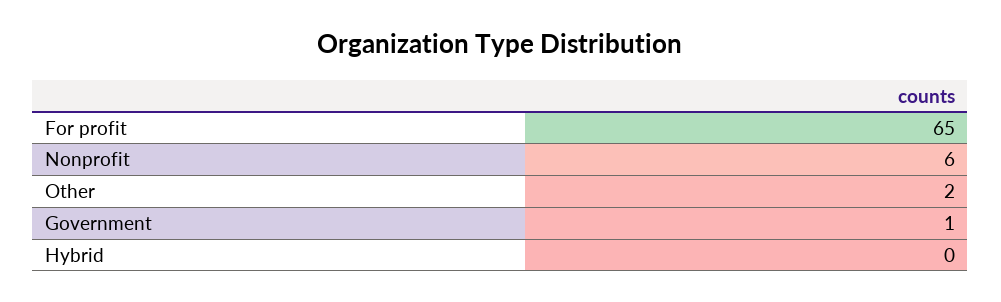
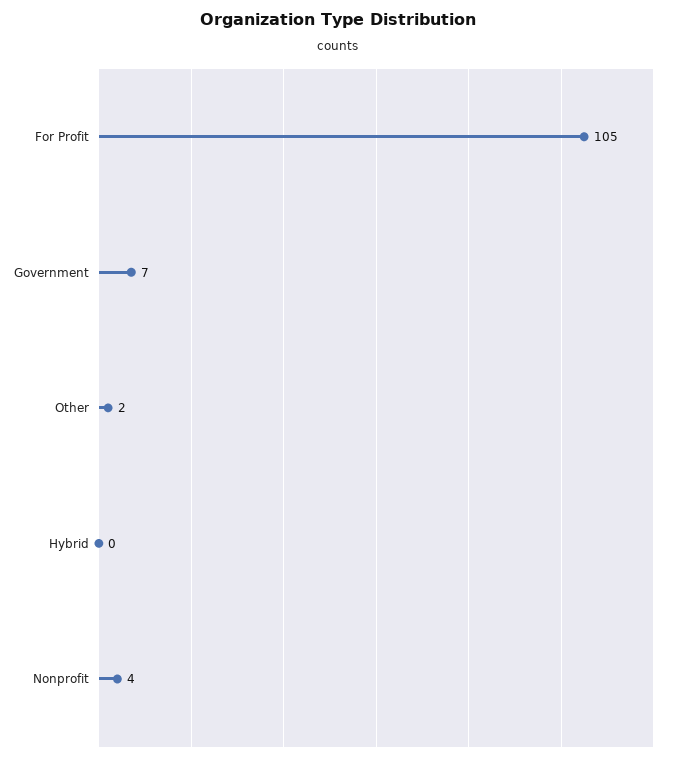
  {
-   "For profit": 65,
+   "For profit": 105,
-   "Nonprofit": 6,
+   "Nonprofit": 4,
    "Other": 2,
-   "Government": 1,
+   "Government": 7,
    "Hybrid": 0
  }

